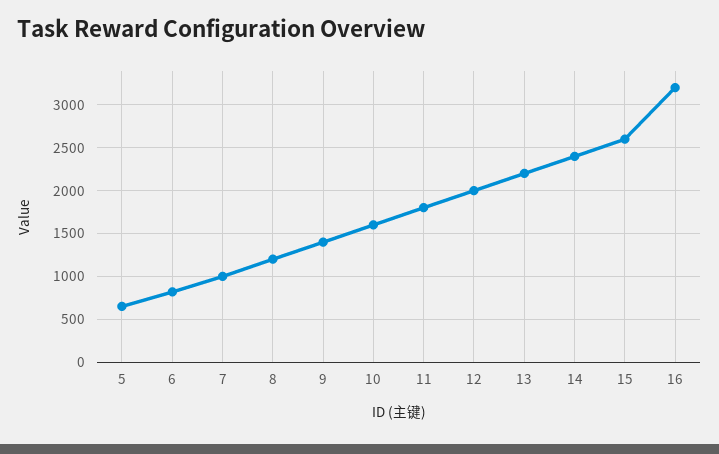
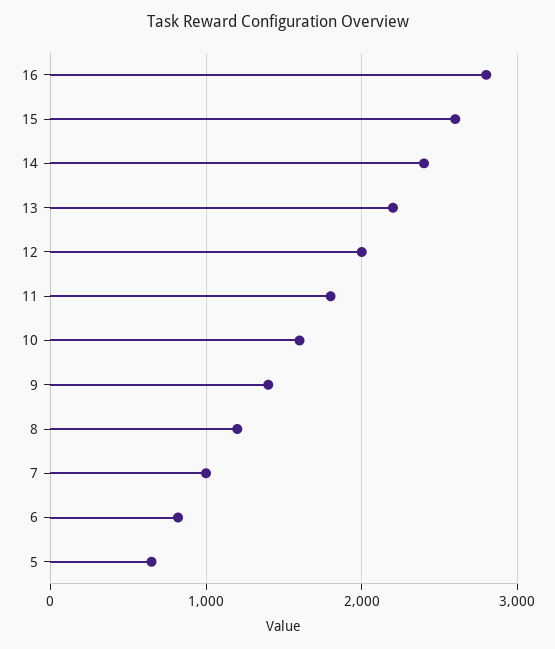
  {
    "5": 700,
    "6": 800,
    "7": 1000,
    "8": 1200,
    "9": 1400,
    "10": 1600,
    "11": 1800,
    "12": 2000,
    "13": 2200,
    "14": 2400,
    "15": 2600,
-   "16": 3200
+   "16": 2800
  }

